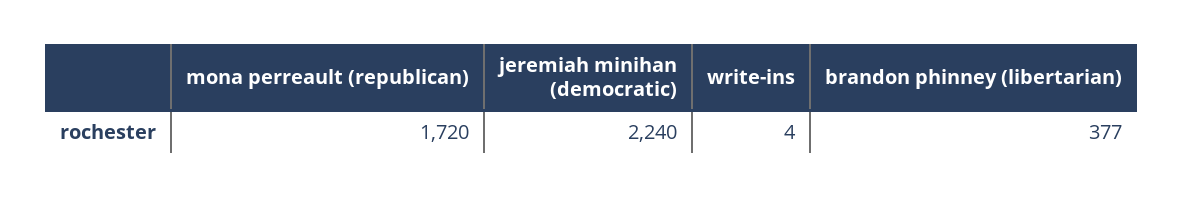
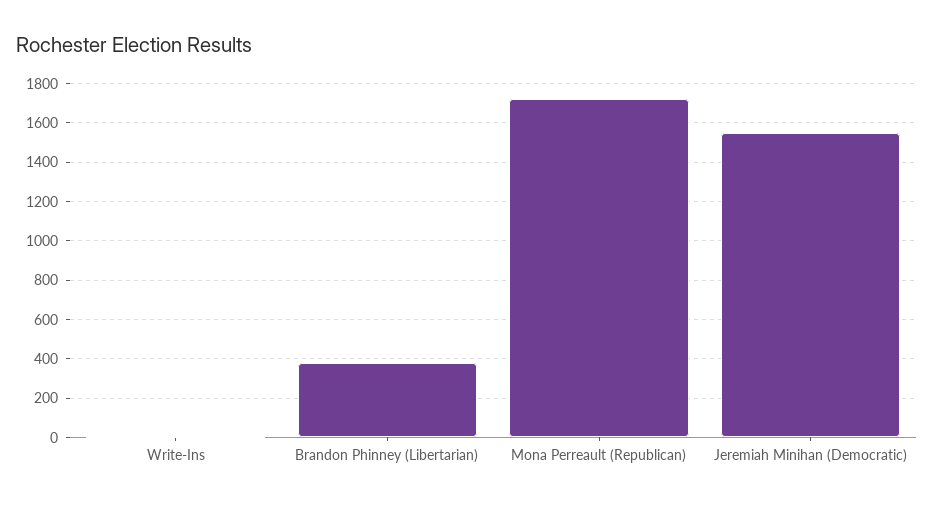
  {
    "mona perreault (republican)": 1720,
-   "jeremiah minihan (democratic)": 2240,
+   "jeremiah minihan (democratic)": 1550,
    "write-ins": 4,
    "brandon phinney (libertarian)": 377
  }

